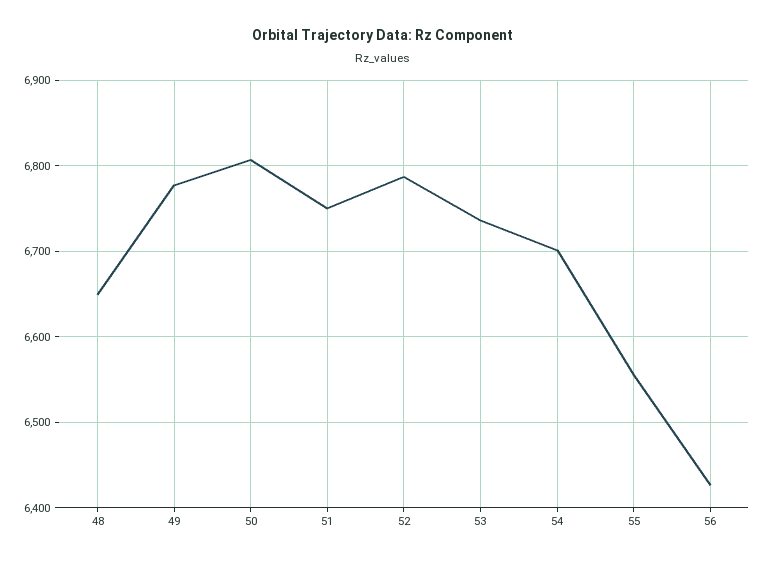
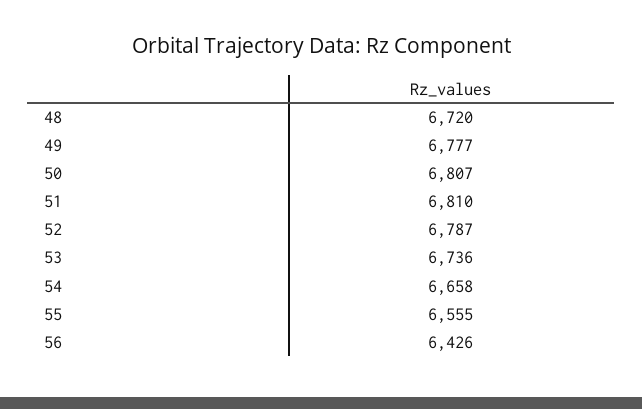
  {
-   "48": 6650,
+   "48": 6720,
    "49": 6777,
    "50": 6807,
-   "51": 6750,
+   "51": 6810,
    "52": 6787,
    "53": 6736,
-   "54": 6700,
+   "54": 6658,
    "55": 6555,
    "56": 6426
  }

